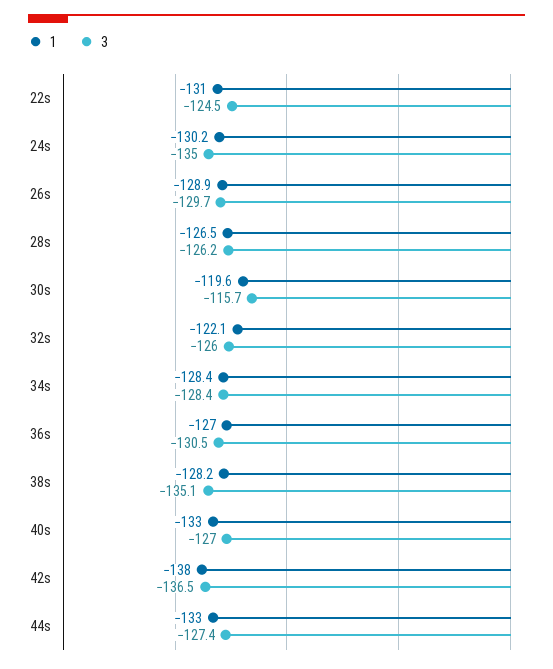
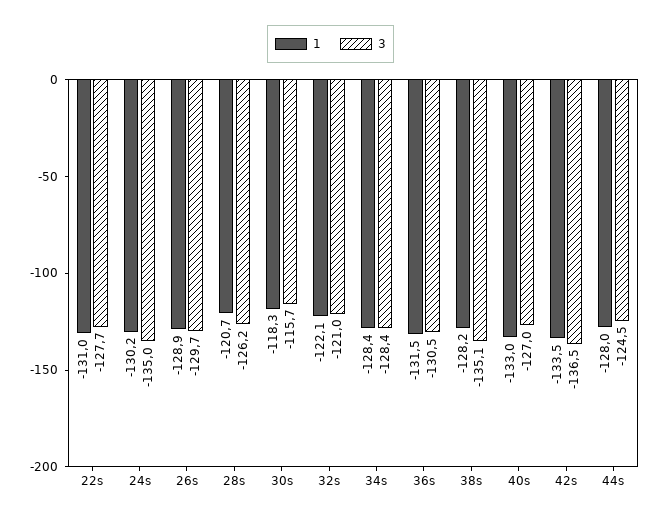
  {
    "1": {
      "22s": -131,
      "24s": -130.2,
      "26s": -128.9,
-     "28s": -126.5,
+     "28s": -120.7,
-     "30s": -119.6,
+     "30s": -118.3,
      "32s": -122.1,
      "34s": -128.4,
-     "36s": -127,
+     "36s": -131.5,
      "38s": -128.2,
      "40s": -133,
-     "42s": -138,
+     "42s": -133.5,
-     "44s": -133
+     "44s": -128
    },
    "3": {
-     "22s": -124.5,
+     "22s": -127.7,
      "24s": -135,
      "26s": -129.7,
      "28s": -126.2,
      "30s": -115.7,
-     "32s": -126,
+     "32s": -121,
      "34s": -128.4,
      "36s": -130.5,
      "38s": -135.1,
      "40s": -127,
      "42s": -136.5,
-     "44s": -127.4
+     "44s": -124.5
    }
  }

